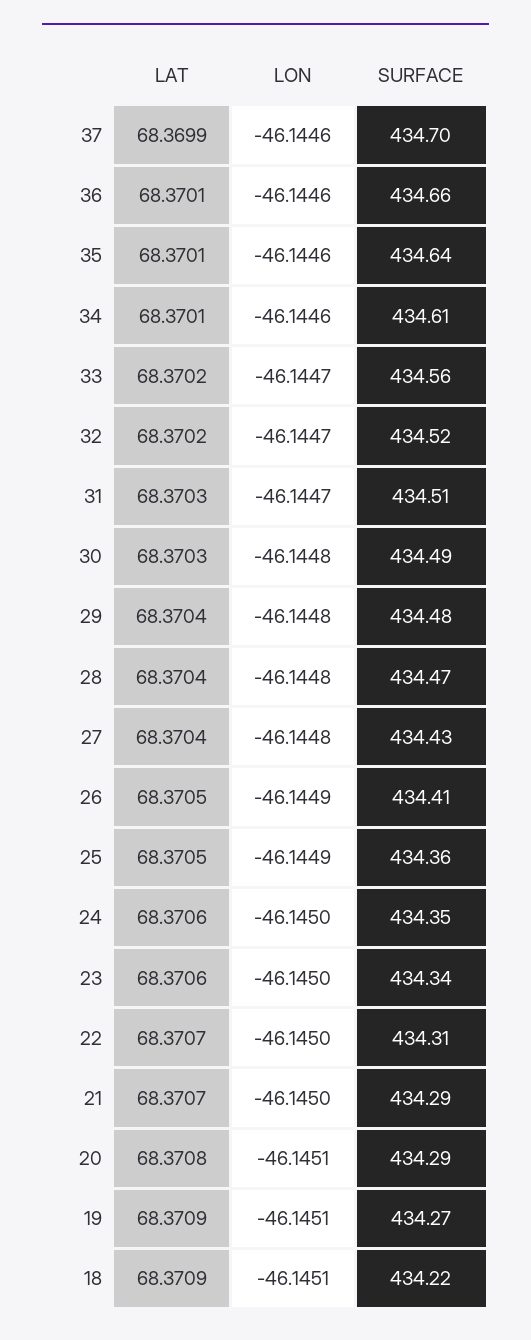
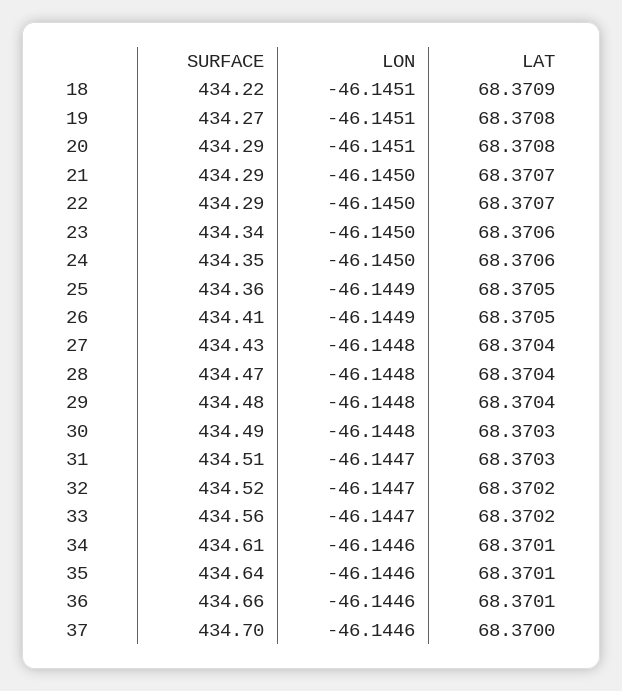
  {
    "LAT": {
-     "37": 68.3699,
+     "37": 68.37,
      "36": 68.3701,
      "35": 68.3701,
      "34": 68.3701,
      "33": 68.3702,
      "32": 68.3702,
      "31": 68.3703,
      "30": 68.3703,
      "29": 68.3704,
      "28": 68.3704,
      "27": 68.3704,
      "26": 68.3705,
      "25": 68.3705,
      "24": 68.3706,
      "23": 68.3706,
      "22": 68.3707,
      "21": 68.3707,
      "20": 68.3708,
-     "19": 68.3709,
+     "19": 68.3708,
      "18": 68.3709
    },
    "LON": {
      "37": -46.1446,
      "36": -46.1446,
      "35": -46.1446,
      "34": -46.1446,
      "33": -46.1447,
      "32": -46.1447,
      "31": -46.1447,
      "30": -46.1448,
      "29": -46.1448,
      "28": -46.1448,
      "27": -46.1448,
      "26": -46.1449,
      "25": -46.1449,
      "24": -46.145,
      "23": -46.145,
      "22": -46.145,
      "21": -46.145,
      "20": -46.1451,
      "19": -46.1451,
      "18": -46.1451
    },
    "SURFACE": {
      "37": 434.7,
      "36": 434.66,
      "35": 434.64,
      "34": 434.61,
      "33": 434.56,
      "32": 434.52,
      "31": 434.51,
      "30": 434.49,
      "29": 434.48,
      "28": 434.47,
      "27": 434.43,
      "26": 434.41,
      "25": 434.36,
      "24": 434.35,
      "23": 434.34,
-     "22": 434.31,
+     "22": 434.29,
      "21": 434.29,
      "20": 434.29,
      "19": 434.27,
      "18": 434.22
    }
  }

